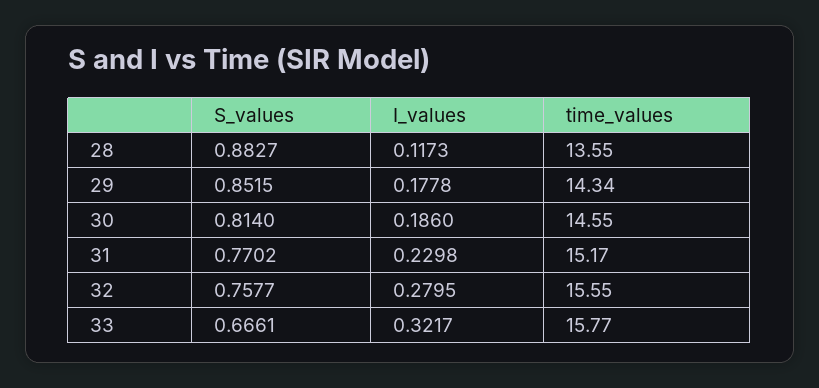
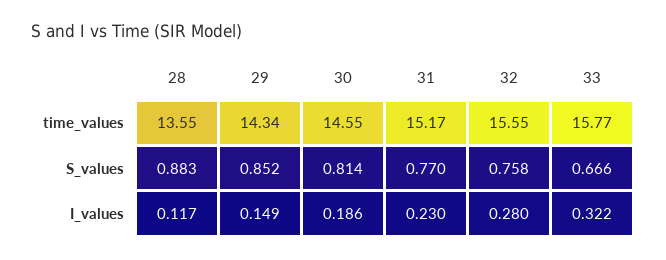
  {
    "S_values": {
      "28": 0.8827,
      "29": 0.8515,
      "30": 0.814,
      "31": 0.7702,
      "32": 0.7577,
      "33": 0.6661
    },
    "I_values": {
      "28": 0.1173,
-     "29": 0.1778,
+     "29": 0.149,
      "30": 0.186,
      "31": 0.2298,
      "32": 0.2795,
      "33": 0.3217
    },
    "time_values": {
      "28": 13.55,
      "29": 14.34,
      "30": 14.55,
      "31": 15.17,
      "32": 15.55,
      "33": 15.77
    }
  }

